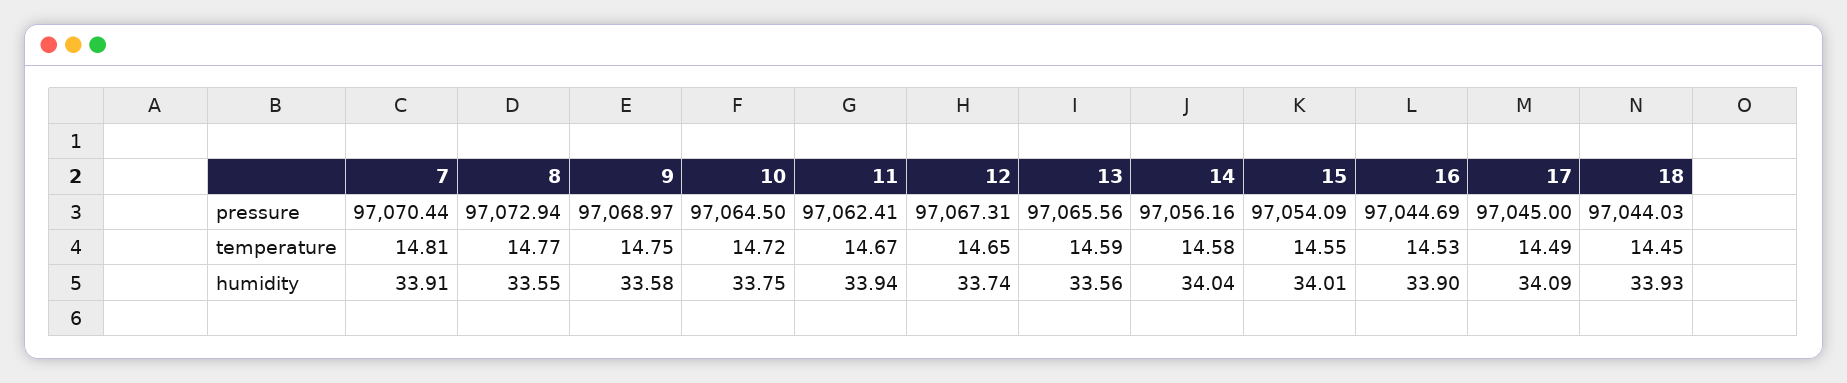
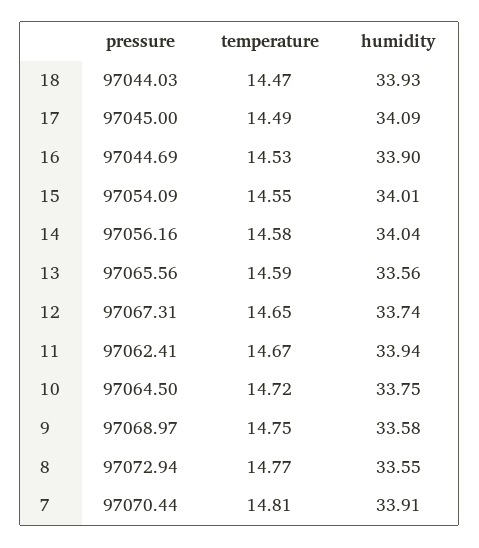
  {
    "7": {
      "pressure": 97070.44,
      "temperature": 14.81,
      "humidity": 33.91
    },
    "8": {
      "pressure": 97072.94,
      "temperature": 14.77,
      "humidity": 33.55
    },
    "9": {
      "pressure": 97068.97,
      "temperature": 14.75,
      "humidity": 33.58
    },
    "10": {
      "pressure": 97064.5,
      "temperature": 14.72,
      "humidity": 33.75
    },
    "11": {
      "pressure": 97062.41,
      "temperature": 14.67,
      "humidity": 33.94
    },
    "12": {
      "pressure": 97067.31,
      "temperature": 14.65,
      "humidity": 33.74
    },
    "13": {
      "pressure": 97065.56,
      "temperature": 14.59,
      "humidity": 33.56
    },
    "14": {
      "pressure": 97056.16,
      "temperature": 14.58,
      "humidity": 34.04
    },
    "15": {
      "pressure": 97054.09,
      "temperature": 14.55,
      "humidity": 34.01
    },
    "16": {
      "pressure": 97044.69,
      "temperature": 14.53,
      "humidity": 33.9
    },
    "17": {
      "pressure": 97045,
      "temperature": 14.49,
      "humidity": 34.09
    },
    "18": {
      "pressure": 97044.03,
-     "temperature": 14.45,
+     "temperature": 14.47,
      "humidity": 33.93
    }
  }

